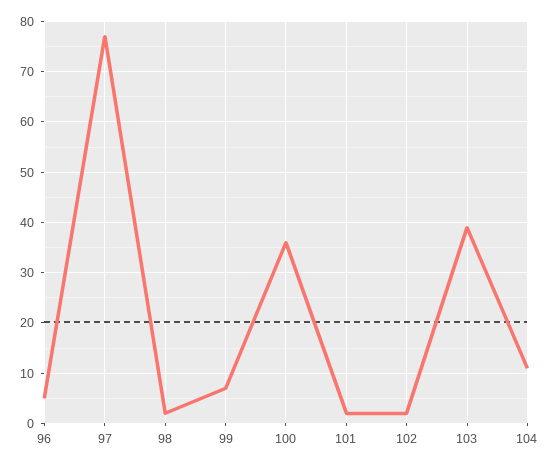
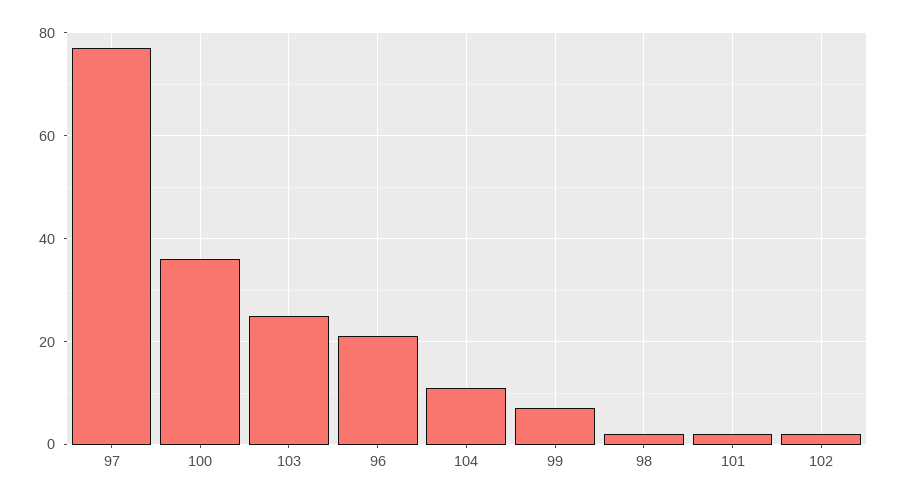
  {
-   "96": 5,
+   "96": 20,
    "97": 75,
    "98": 0,
    "99": 5,
    "100": 35,
    "101": 0,
    "102": 0,
-   "103": 40,
+   "103": 25,
    "104": 10
  }

